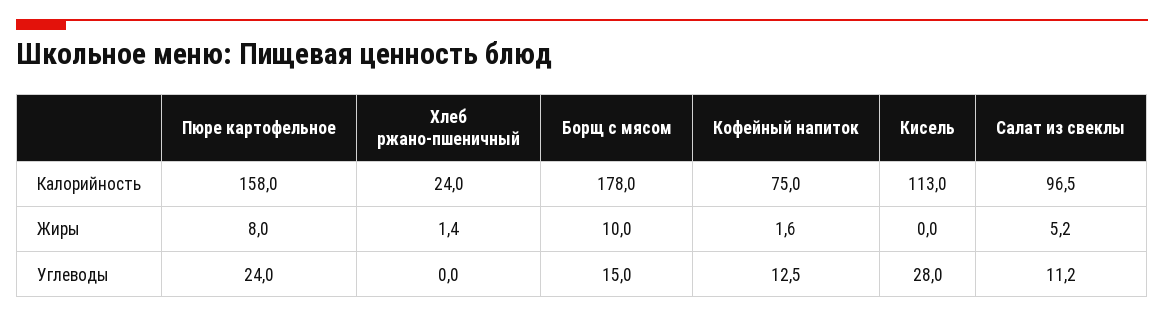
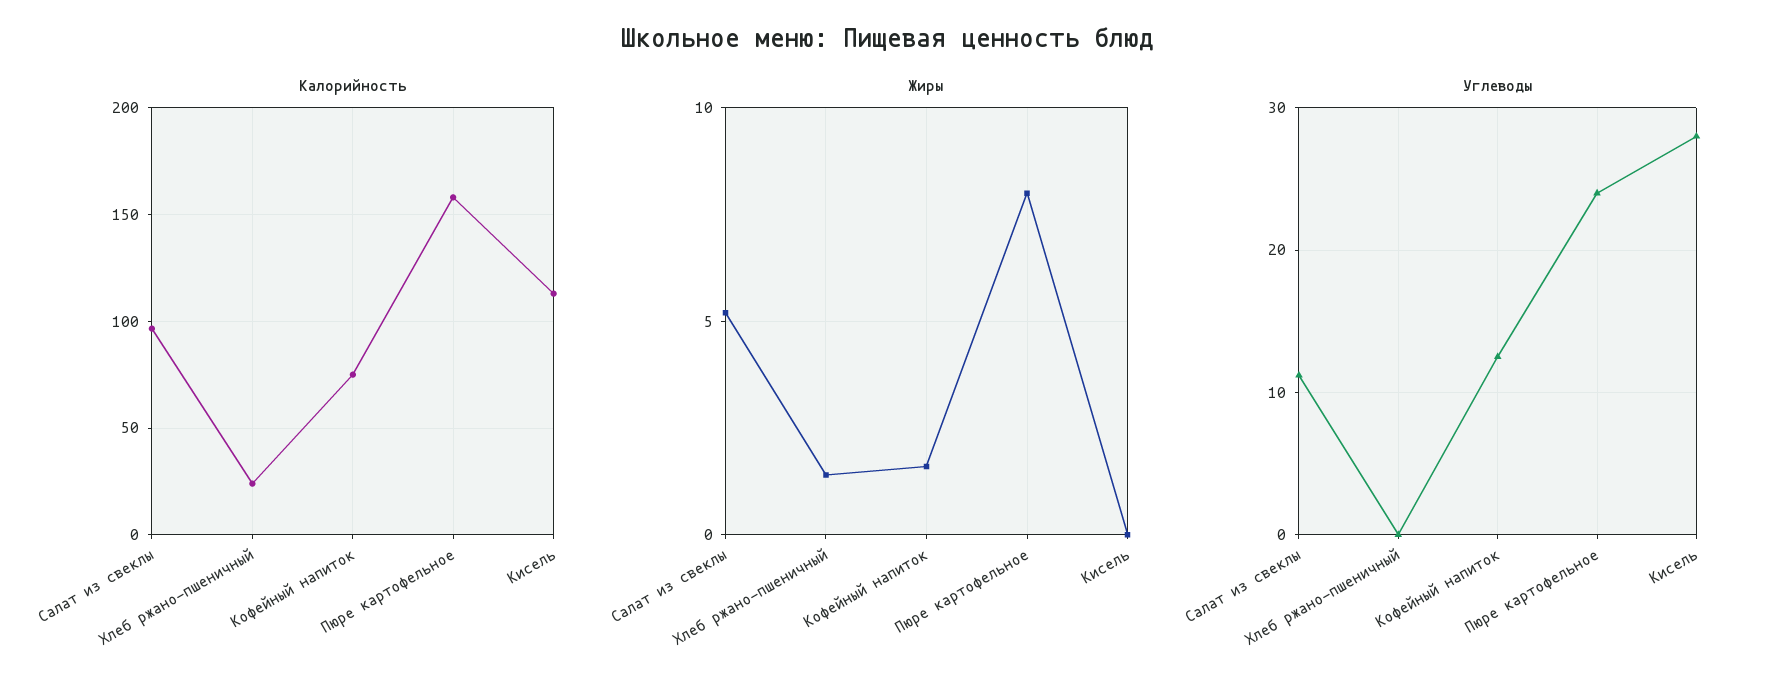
  {
    "Калорийность": {
      "Пюре картофельное": 158,
      "Хлеб ржано-пшеничный": 24,
-     "Борщ с мясом": 178,
      "Кофейный напиток": 75,
      "Кисель": 113,
      "Салат из свеклы": 96.5
    },
    "Жиры": {
      "Пюре картофельное": 8,
      "Хлеб ржано-пшеничный": 1.4,
-     "Борщ с мясом": 10,
      "Кофейный напиток": 1.6,
      "Кисель": 0,
      "Салат из свеклы": 5.2
    },
    "Углеводы": {
      "Пюре картофельное": 24,
      "Хлеб ржано-пшеничный": 0,
-     "Борщ с мясом": 15,
      "Кофейный напиток": 12.5,
      "Кисель": 28,
      "Салат из свеклы": 11.2
    }
  }

